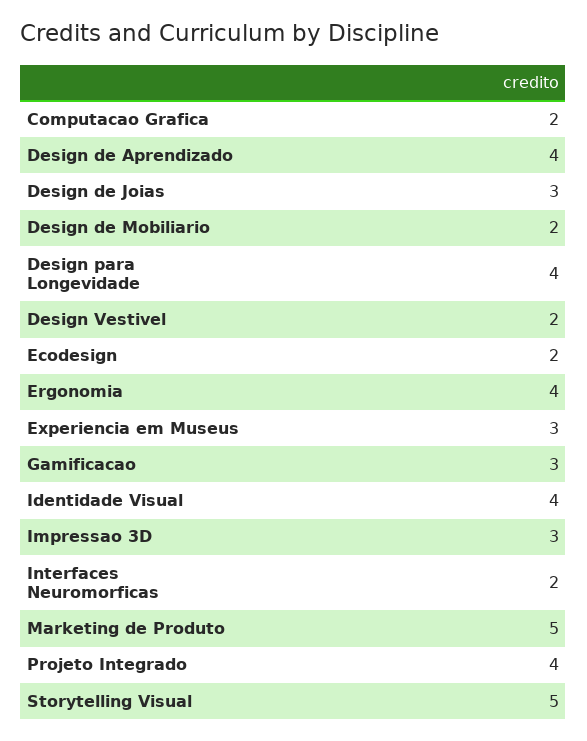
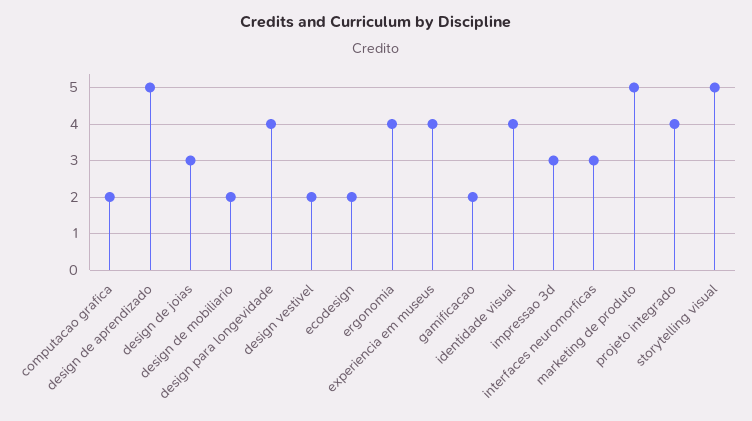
  {
    "Computacao Grafica": 2,
-   "Design de Aprendizado": 4,
+   "Design de Aprendizado": 5,
    "Design de Joias": 3,
    "Design de Mobiliario": 2,
    "Design para Longevidade": 4,
    "Design Vestivel": 2,
    "Ecodesign": 2,
    "Ergonomia": 4,
-   "Experiencia em Museus": 3,
+   "Experiencia em Museus": 4,
-   "Gamificacao": 3,
+   "Gamificacao": 2,
    "Identidade Visual": 4,
    "Impressao 3D": 3,
-   "Interfaces Neuromorficas": 2,
+   "Interfaces Neuromorficas": 3,
    "Marketing de Produto": 5,
    "Projeto Integrado": 4,
    "Storytelling Visual": 5
  }

